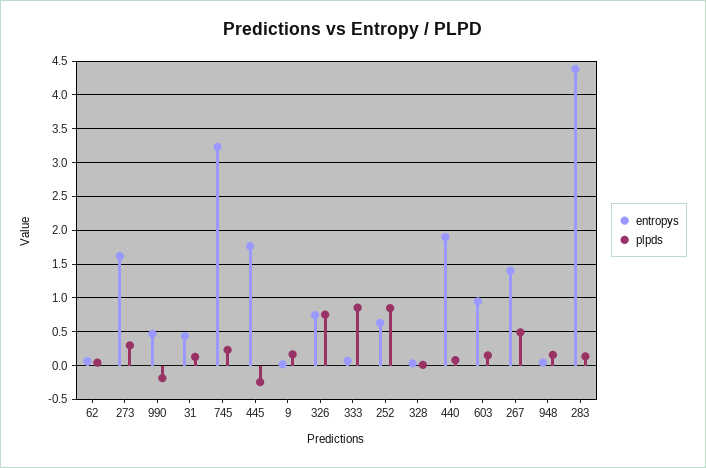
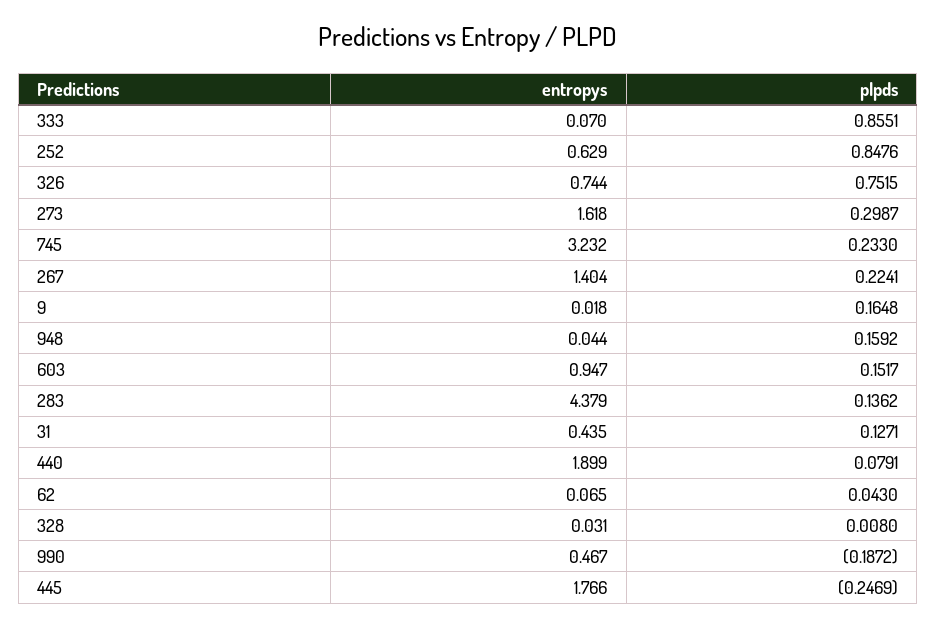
  {
    "entropys": {
      "62": 0.065,
      "273": 1.618,
      "990": 0.467,
      "31": 0.435,
      "745": 3.232,
      "445": 1.766,
      "9": 0.018,
      "326": 0.744,
      "333": 0.07,
      "252": 0.629,
      "328": 0.031,
      "440": 1.899,
      "603": 0.947,
      "267": 1.404,
      "948": 0.044,
      "283": 4.379
    },
    "plpds": {
      "62": 0.043,
      "273": 0.2987,
      "990": -0.1872,
      "31": 0.1271,
      "745": 0.233,
      "445": -0.2469,
      "9": 0.1648,
      "326": 0.7515,
      "333": 0.8551,
      "252": 0.8476,
      "328": 0.008,
      "440": 0.0791,
      "603": 0.1517,
-     "267": 0.5,
+     "267": 0.2241,
      "948": 0.1592,
      "283": 0.1362
    }
  }

